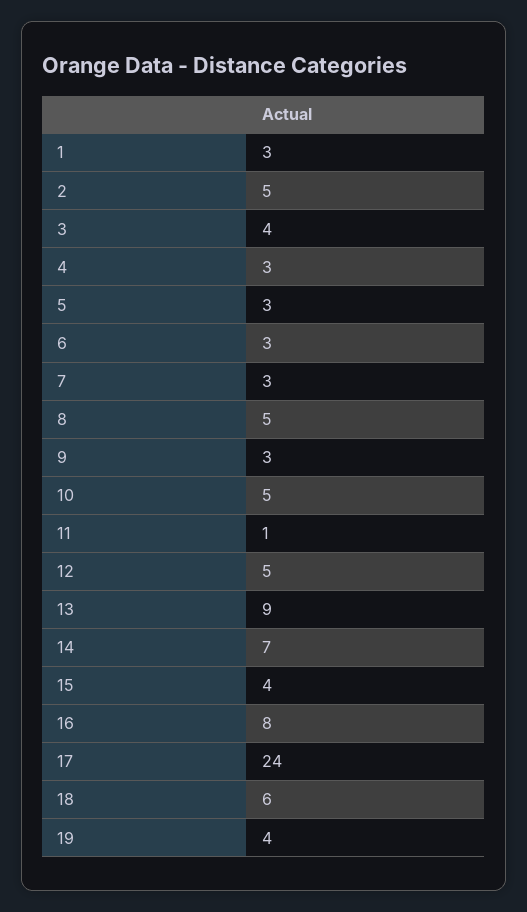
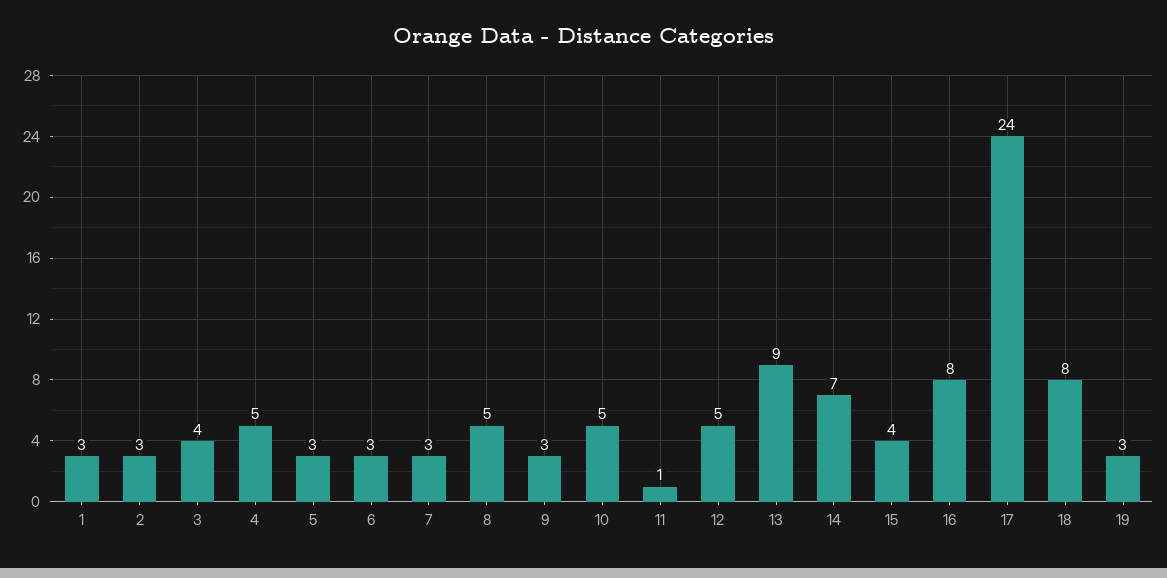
  {
    "1": 3,
-   "2": 5,
+   "2": 3,
    "3": 4,
-   "4": 3,
+   "4": 5,
    "5": 3,
    "6": 3,
    "7": 3,
    "8": 5,
    "9": 3,
    "10": 5,
    "11": 1,
    "12": 5,
    "13": 9,
    "14": 7,
    "15": 4,
    "16": 8,
    "17": 24,
-   "18": 6,
+   "18": 8,
-   "19": 4
+   "19": 3
  }

